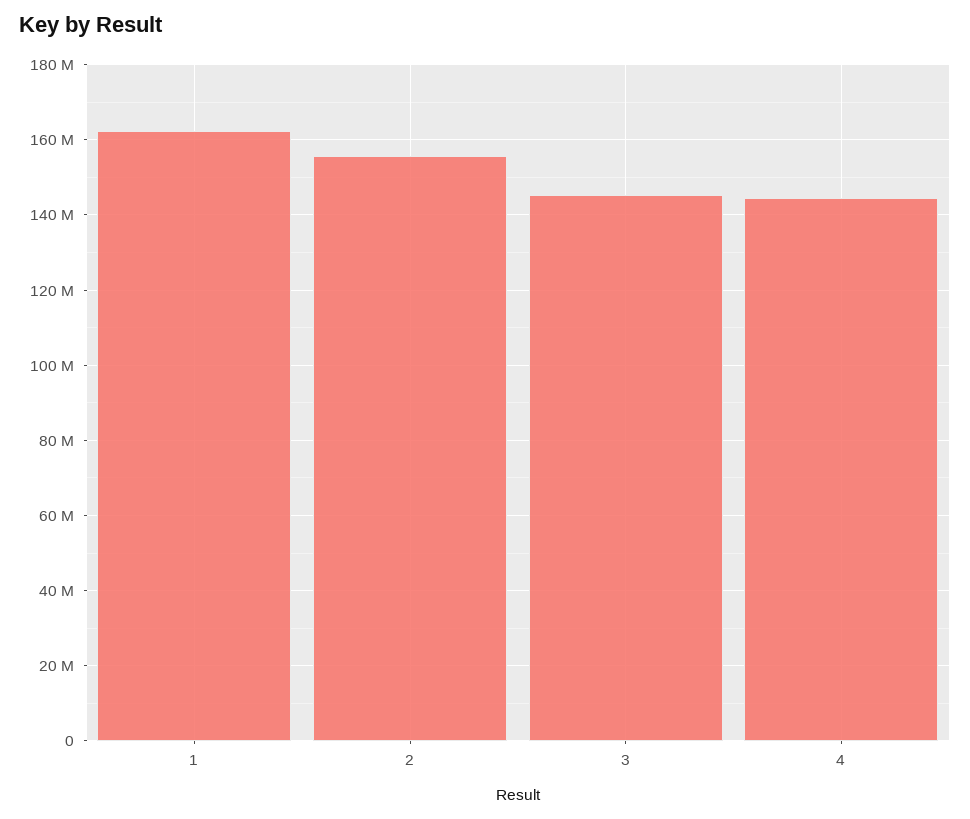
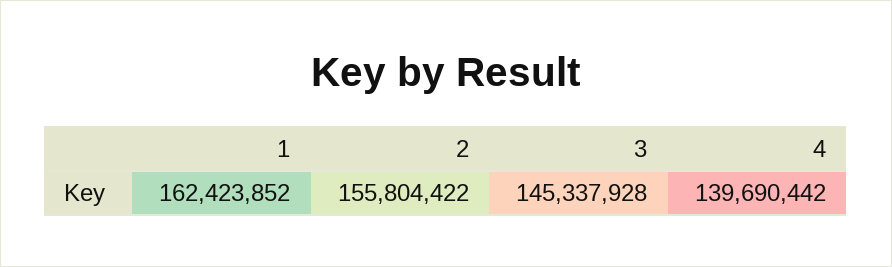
  {
    "1": 162423852,
    "2": 155804422,
    "3": 145337928,
-   "4": 144000000
+   "4": 139690442
  }

